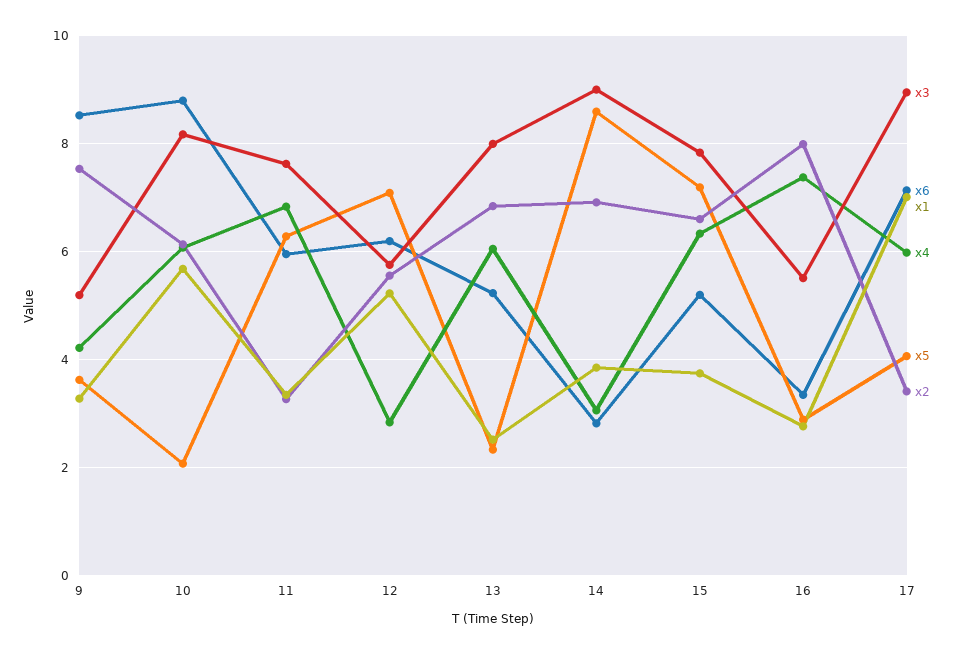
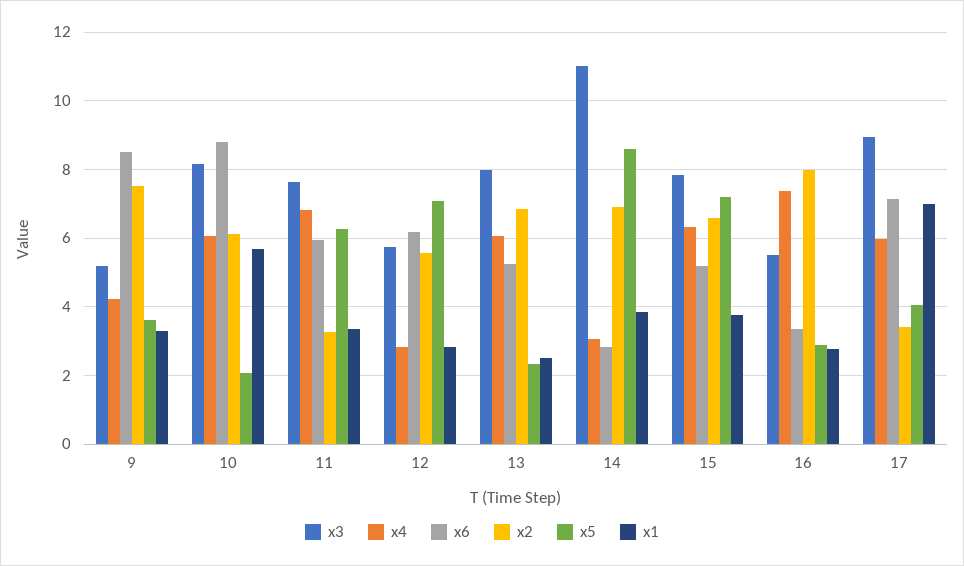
  {
    "x3": {
      "9": 5.2,
      "10": 8.2,
      "11": 7.6,
      "12": 5.8,
      "13": 8,
-     "14": 9,
+     "14": 11,
      "15": 7.8,
      "16": 5.6,
      "17": 9
    },
    "x6": {
      "9": 8.6,
      "10": 8.8,
      "11": 6,
      "12": 6.2,
      "13": 5.2,
      "14": 2.8,
      "15": 5.2,
      "16": 3.4,
      "17": 7.2
    },
    "x1": {
      "9": 3.2,
      "10": 5.6,
      "11": 3.4,
-     "12": 5.2,
+     "12": 2.8,
      "13": 2.6,
      "14": 3.8,
      "15": 3.8,
      "16": 2.8,
      "17": 7
    },
    "x4": {
      "9": 4.2,
      "10": 6,
      "11": 6.8,
      "12": 2.8,
      "13": 6,
      "14": 3,
      "15": 6.4,
      "16": 7.4,
      "17": 6
    },
    "x5": {
      "9": 3.6,
      "10": 2,
      "11": 6.2,
      "12": 7,
      "13": 2.4,
      "14": 8.6,
      "15": 7.2,
      "16": 2.8,
      "17": 4
    },
    "x2": {
      "9": 7.6,
      "10": 6.2,
      "11": 3.2,
      "12": 5.6,
      "13": 6.8,
      "14": 7,
      "15": 6.6,
      "16": 8,
      "17": 3.4
    }
  }

